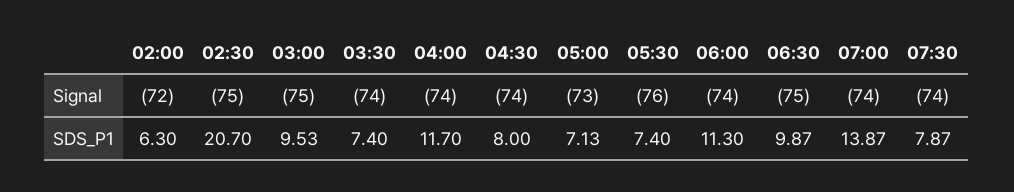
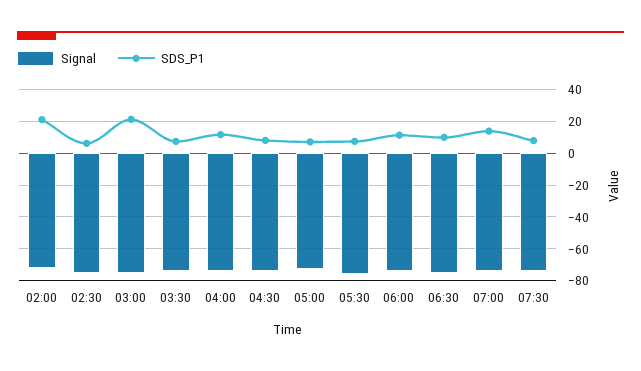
  {
    "Signal": {
      "02:00": -72,
      "02:30": -75,
      "03:00": -75,
      "03:30": -74,
      "04:00": -74,
      "04:30": -74,
      "05:00": -73,
      "05:30": -76,
      "06:00": -74,
      "06:30": -75,
      "07:00": -74,
      "07:30": -74
    },
    "SDS_P1": {
-     "02:00": 6.3,
+     "02:00": 20,
-     "02:30": 20.7,
+     "02:30": 5,
-     "03:00": 9.53,
+     "03:00": 20,
      "03:30": 7.4,
      "04:00": 11.7,
      "04:30": 8,
      "05:00": 7.13,
      "05:30": 7.4,
      "06:00": 11.3,
      "06:30": 9.87,
      "07:00": 13.87,
      "07:30": 7.87
    }
  }

